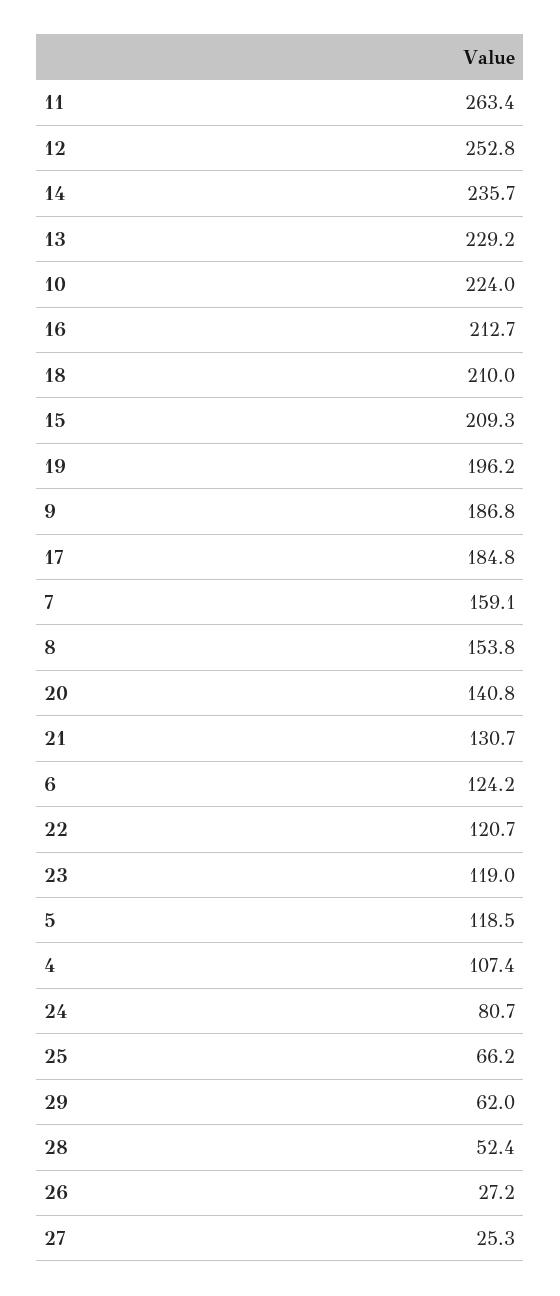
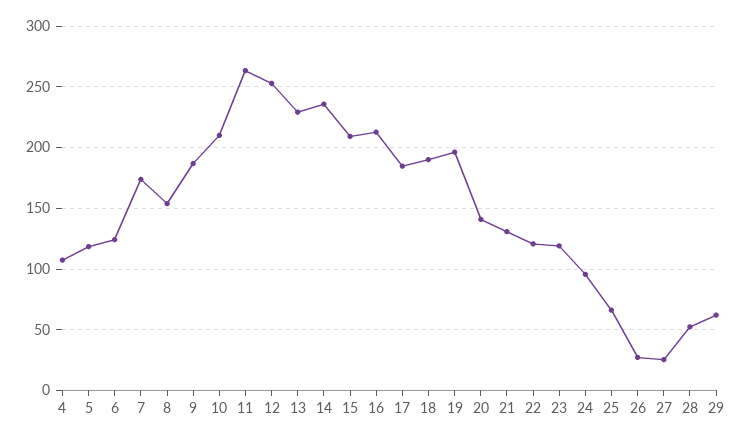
  {
    "11": 263.4,
    "12": 252.8,
    "14": 235.7,
    "13": 229.2,
-   "10": 224,
+   "10": 210,
    "16": 212.7,
-   "18": 210,
+   "18": 190,
    "15": 209.3,
    "19": 196.2,
    "9": 186.8,
    "17": 184.8,
-   "7": 159.1,
+   "7": 175,
    "8": 153.8,
    "20": 140.8,
    "21": 130.7,
    "6": 124.2,
    "22": 120.7,
    "23": 119,
    "5": 118.5,
    "4": 107.4,
-   "24": 80.7,
+   "24": 95,
    "25": 66.2,
    "29": 62,
    "28": 52.4,
    "26": 27.2,
    "27": 25.3
  }

